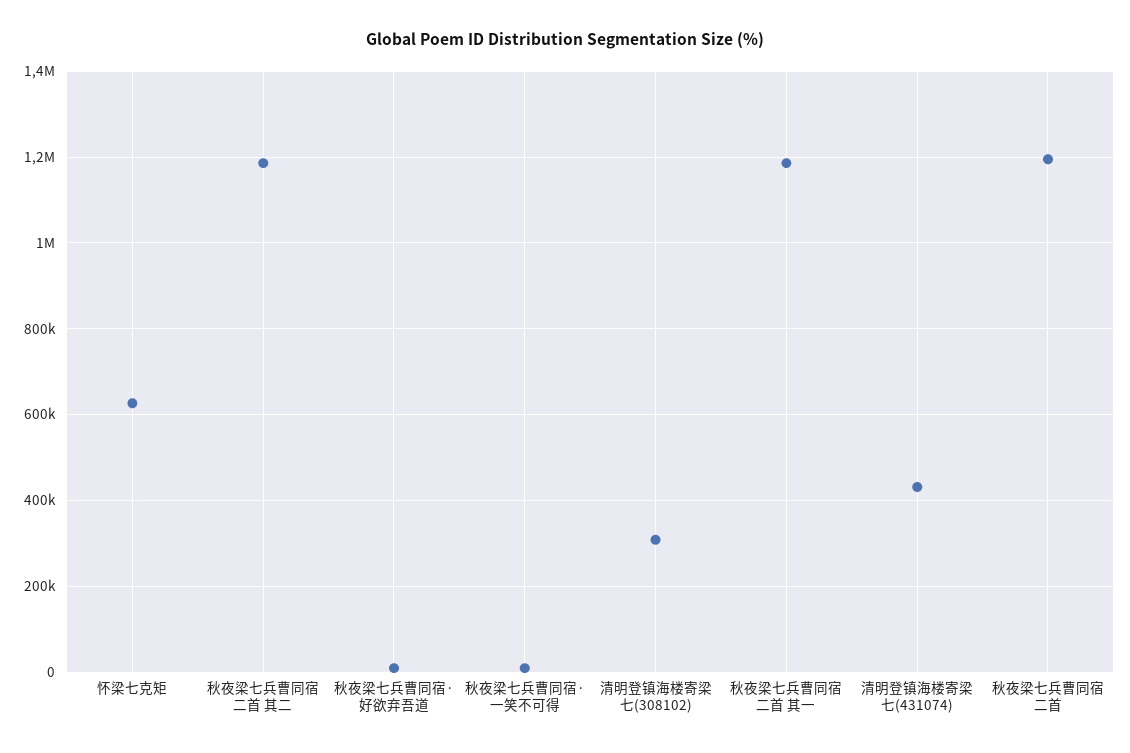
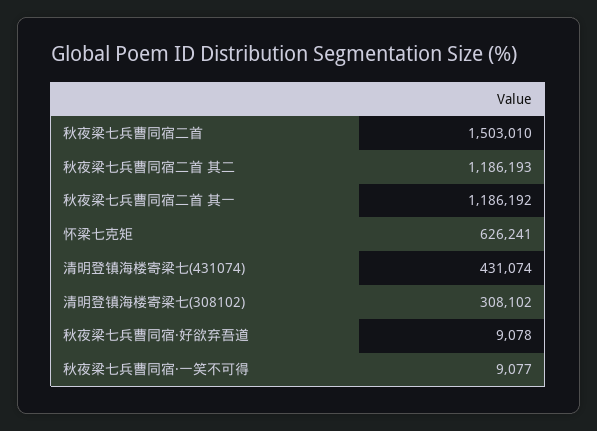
  {
    "怀梁七克矩": 626241,
    "秋夜梁七兵曹同宿二首 其二": 1186193,
    "秋夜梁七兵曹同宿·好欲弃吾道": 9078,
    "秋夜梁七兵曹同宿·一笑不可得": 9077,
    "清明登镇海楼寄梁七(308102)": 308102,
    "秋夜梁七兵曹同宿二首 其一": 1186192,
    "清明登镇海楼寄梁七(431074)": 431074,
-   "秋夜梁七兵曹同宿二首": 1200000
+   "秋夜梁七兵曹同宿二首": 1503010
  }

